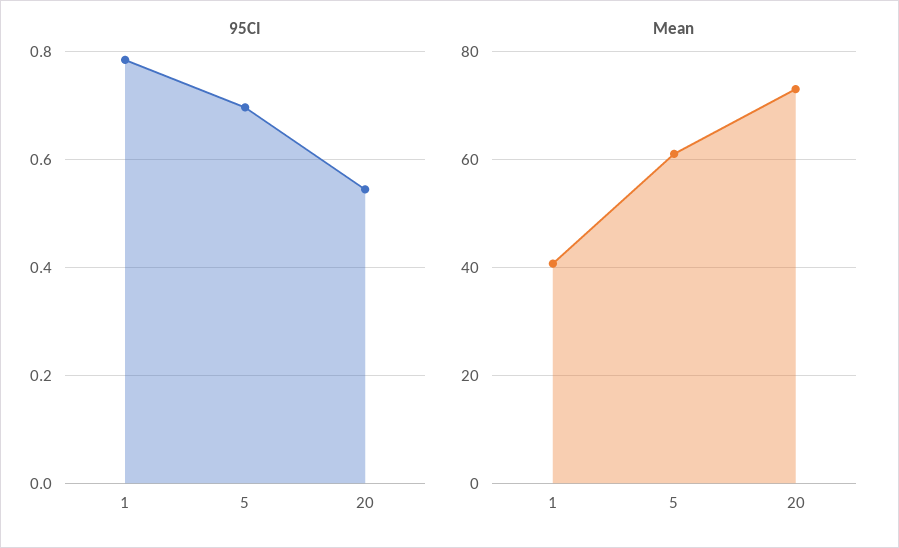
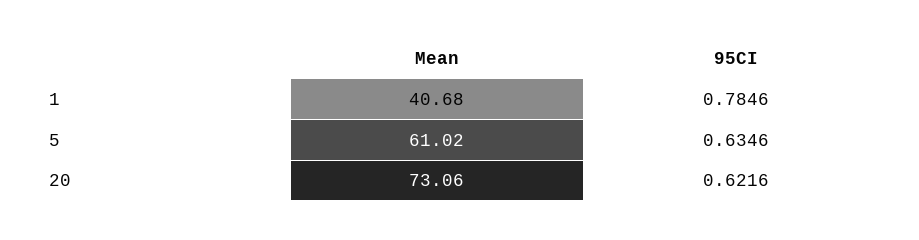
  {
    "95CI": {
      "1": 0.7846,
-     "5": 0.7,
+     "5": 0.6346,
-     "20": 0.54
+     "20": 0.6216
    },
    "Mean": {
      "1": 40.68,
      "5": 61.02,
      "20": 73.06
    }
  }

